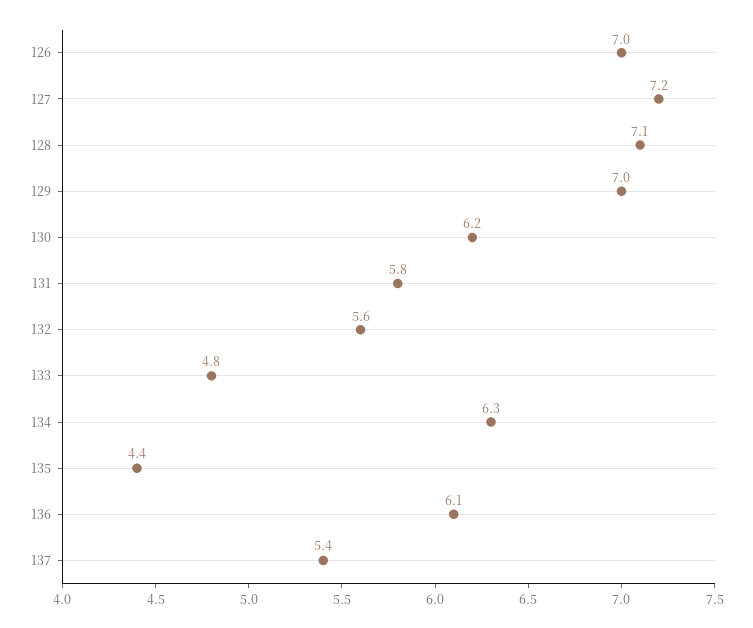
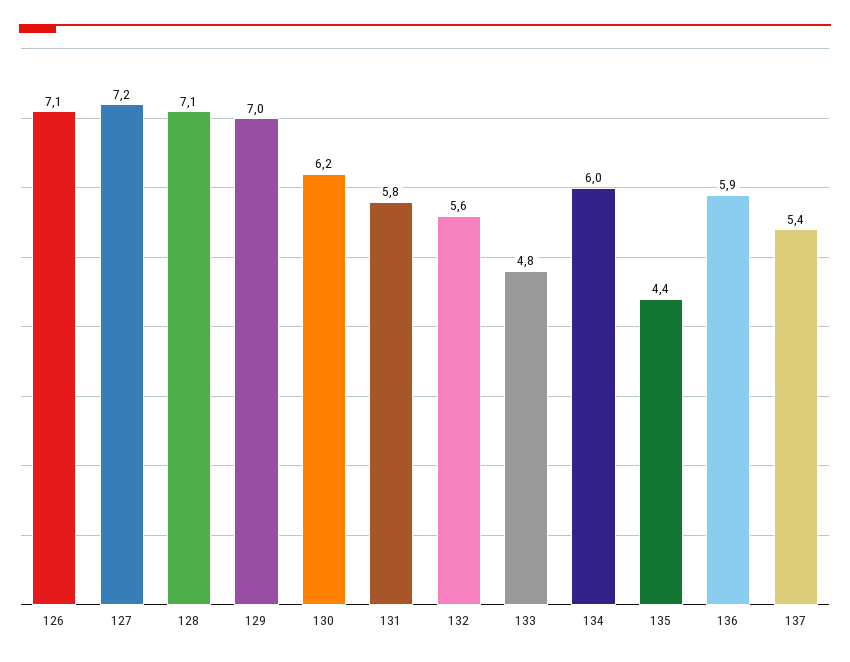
  {
-   "126": 7,
+   "126": 7.1,
    "127": 7.2,
    "128": 7.1,
    "129": 7,
    "130": 6.2,
    "131": 5.8,
    "132": 5.6,
    "133": 4.8,
-   "134": 6.3,
+   "134": 6,
    "135": 4.4,
-   "136": 6.1,
+   "136": 5.9,
    "137": 5.4
  }

